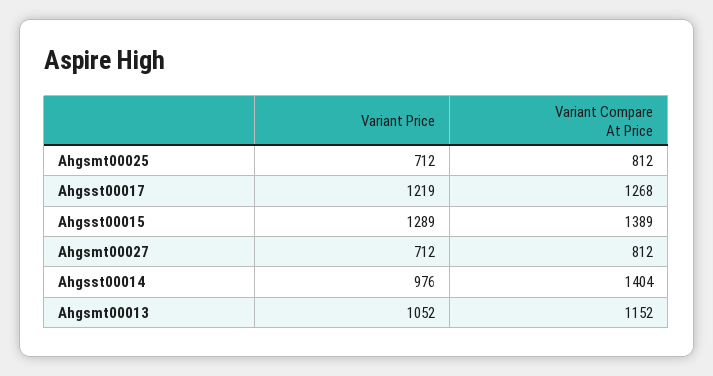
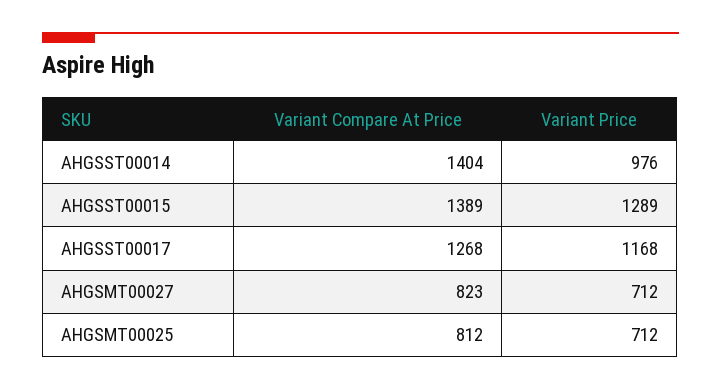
  {
    "Variant Price": {
      "Ahgsmt00025": 712,
-     "Ahgsst00017": 1219,
+     "Ahgsst00017": 1168,
      "Ahgsst00015": 1289,
      "Ahgsmt00027": 712,
-     "Ahgsst00014": 976,
+     "Ahgsst00014": 976
-     "Ahgsmt00013": 1052
    },
    "Variant Compare At Price": {
      "Ahgsmt00025": 812,
      "Ahgsst00017": 1268,
      "Ahgsst00015": 1389,
-     "Ahgsmt00027": 812,
+     "Ahgsmt00027": 823,
-     "Ahgsst00014": 1404,
+     "Ahgsst00014": 1404
-     "Ahgsmt00013": 1152
    }
  }

